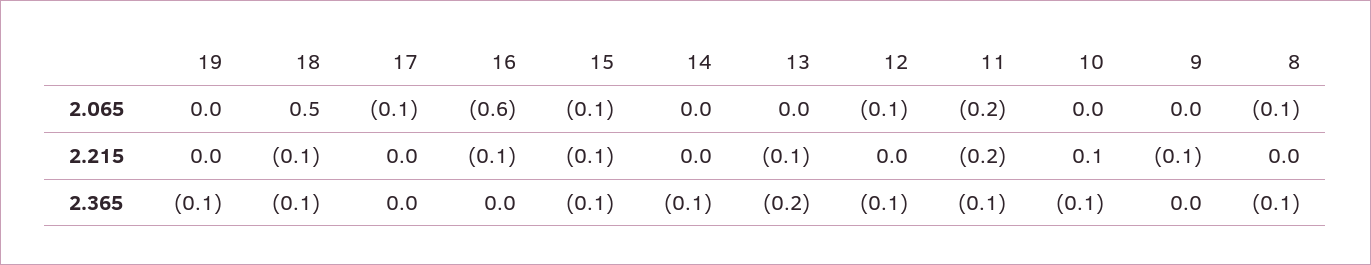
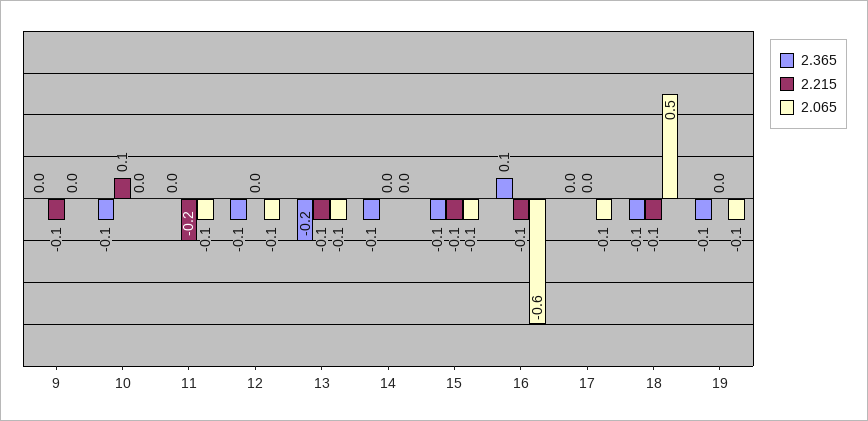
  {
    "2.065": {
-     "19": 0,
+     "19": -0.1,
      "18": 0.5,
      "17": -0.1,
      "16": -0.6,
      "15": -0.1,
      "14": 0,
-     "13": 0,
+     "13": -0.1,
      "12": -0.1,
-     "11": -0.2,
+     "11": -0.1,
      "10": 0,
-     "9": 0,
+     "9": 0
-     "8": -0.1
    },
    "2.215": {
      "19": 0,
      "18": -0.1,
      "17": 0,
      "16": -0.1,
      "15": -0.1,
      "14": 0,
      "13": -0.1,
      "12": 0,
      "11": -0.2,
      "10": 0.1,
-     "9": -0.1,
+     "9": -0.1
-     "8": 0
    },
    "2.365": {
      "19": -0.1,
      "18": -0.1,
      "17": 0,
-     "16": 0,
+     "16": 0.1,
      "15": -0.1,
      "14": -0.1,
      "13": -0.2,
      "12": -0.1,
-     "11": -0.1,
+     "11": 0,
      "10": -0.1,
-     "9": 0,
+     "9": 0
-     "8": -0.1
    }
  }

